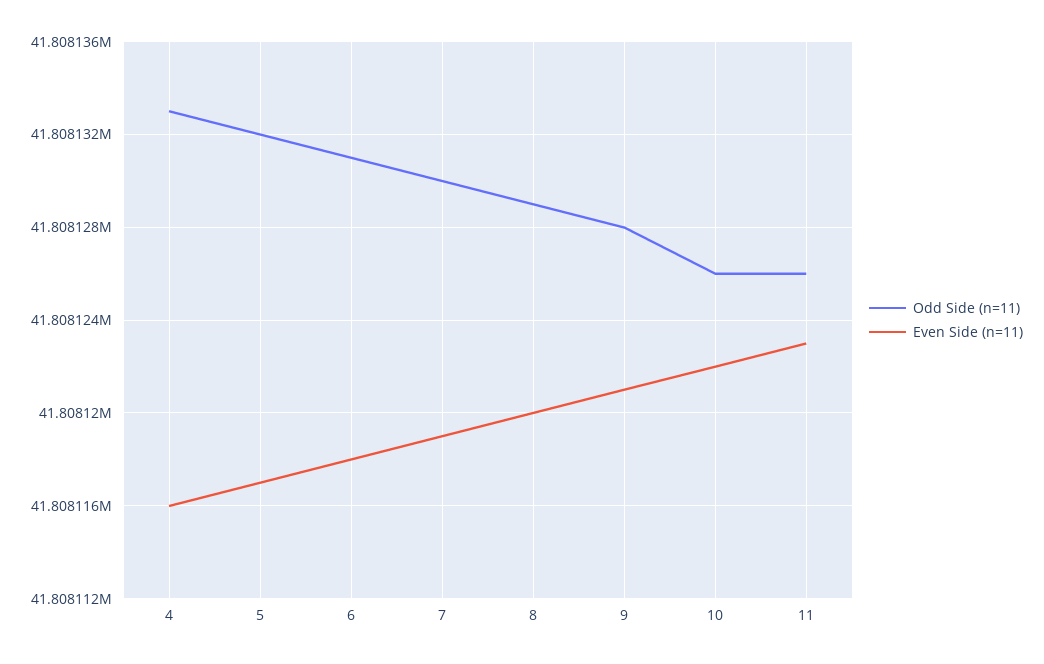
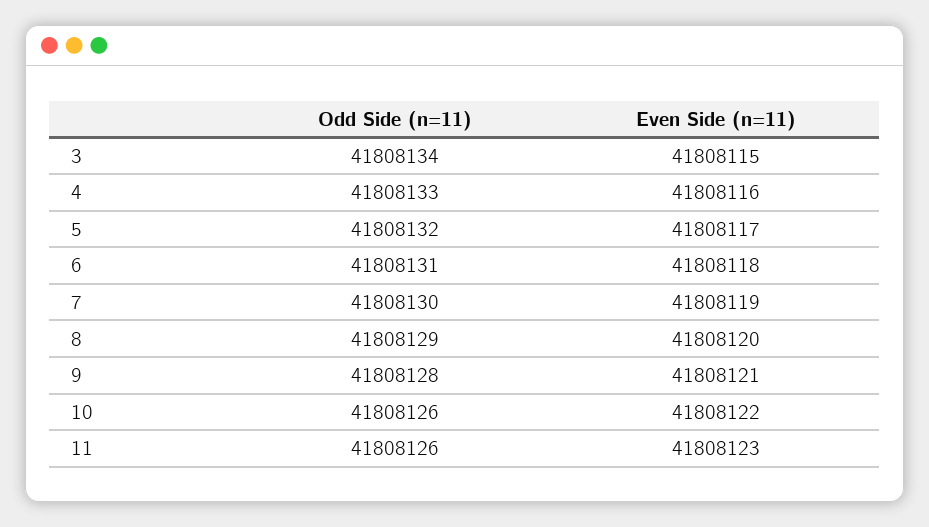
  {
    "Odd Side (n=11)": {
      "4": 41808133,
      "5": 41808132,
      "6": 41808131,
      "7": 41808130,
      "8": 41808129,
      "9": 41808128,
      "10": 41808126,
-     "11": 41808126
+     "11": 41808126,
+     "3": 41808134
    },
    "Even Side (n=11)": {
      "4": 41808116,
      "5": 41808117,
      "6": 41808118,
      "7": 41808119,
      "8": 41808120,
      "9": 41808121,
      "10": 41808122,
-     "11": 41808123
+     "11": 41808123,
+     "3": 41808115
    }
  }

